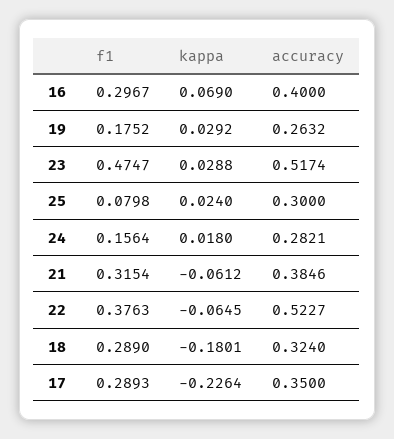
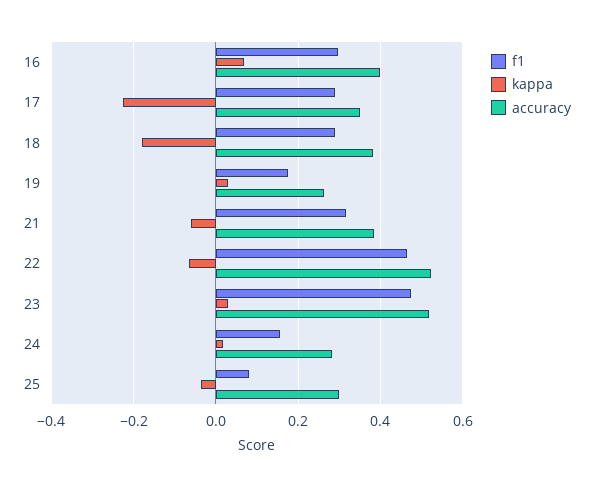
  {
    "f1": {
      "16": 0.2967,
      "19": 0.1752,
      "23": 0.4747,
      "25": 0.0798,
      "24": 0.1564,
      "21": 0.3154,
-     "22": 0.3763,
+     "22": 0.46,
      "18": 0.289,
      "17": 0.2893
    },
    "kappa": {
      "16": 0.069,
      "19": 0.0292,
      "23": 0.0288,
-     "25": 0.024,
+     "25": -0.04,
      "24": 0.018,
      "21": -0.0612,
      "22": -0.0645,
      "18": -0.1801,
      "17": -0.2264
    },
    "accuracy": {
      "16": 0.4,
      "19": 0.2632,
      "23": 0.5174,
      "25": 0.3,
      "24": 0.2821,
      "21": 0.3846,
      "22": 0.5227,
-     "18": 0.324,
+     "18": 0.38,
      "17": 0.35
    }
  }

